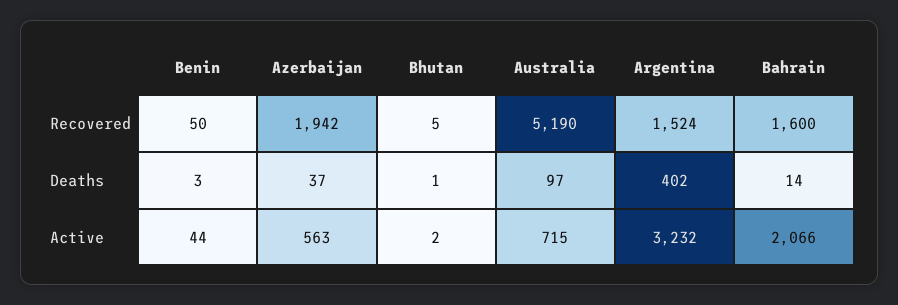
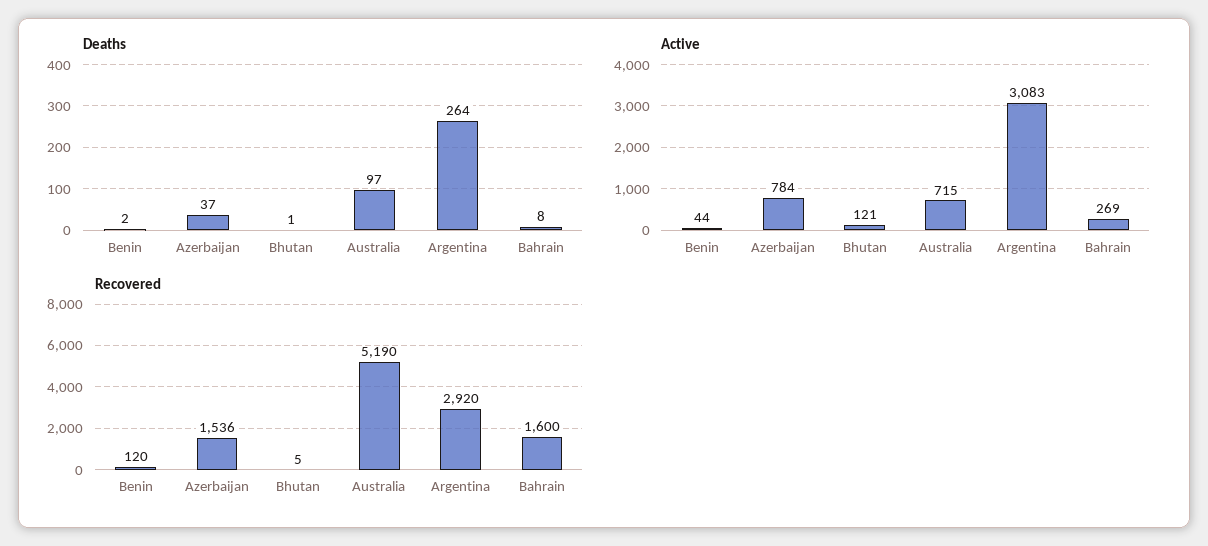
  {
    "Recovered": {
-     "Benin": 50,
+     "Benin": 120,
-     "Azerbaijan": 1942,
+     "Azerbaijan": 1536,
      "Bhutan": 5,
      "Australia": 5190,
-     "Argentina": 1524,
+     "Argentina": 2920,
      "Bahrain": 1600
    },
    "Deaths": {
-     "Benin": 3,
+     "Benin": 2,
      "Azerbaijan": 37,
      "Bhutan": 1,
      "Australia": 97,
-     "Argentina": 402,
+     "Argentina": 264,
-     "Bahrain": 14
+     "Bahrain": 8
    },
    "Active": {
      "Benin": 44,
-     "Azerbaijan": 563,
+     "Azerbaijan": 784,
-     "Bhutan": 2,
+     "Bhutan": 121,
      "Australia": 715,
-     "Argentina": 3232,
+     "Argentina": 3083,
-     "Bahrain": 2066
+     "Bahrain": 269
    }
  }

